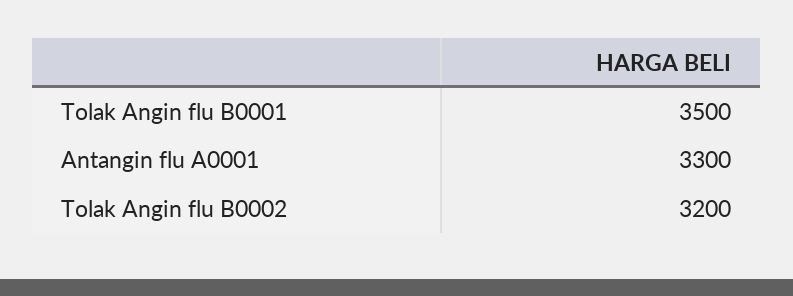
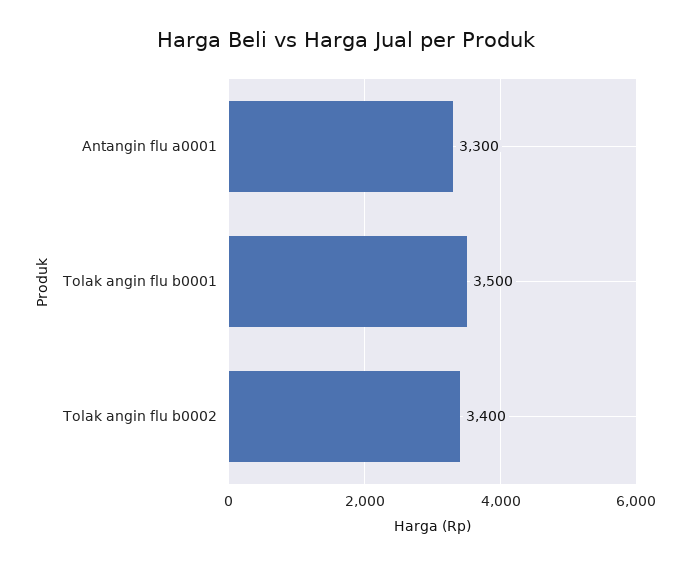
  {
    "Tolak Angin flu B0001": 3500,
    "Antangin flu A0001": 3300,
-   "Tolak Angin flu B0002": 3200
+   "Tolak Angin flu B0002": 3400
  }

